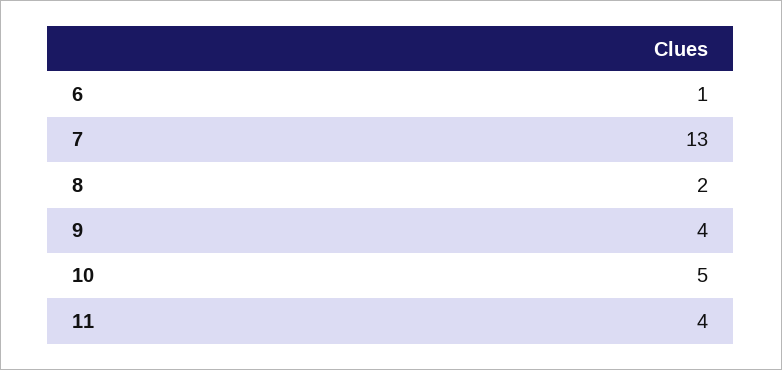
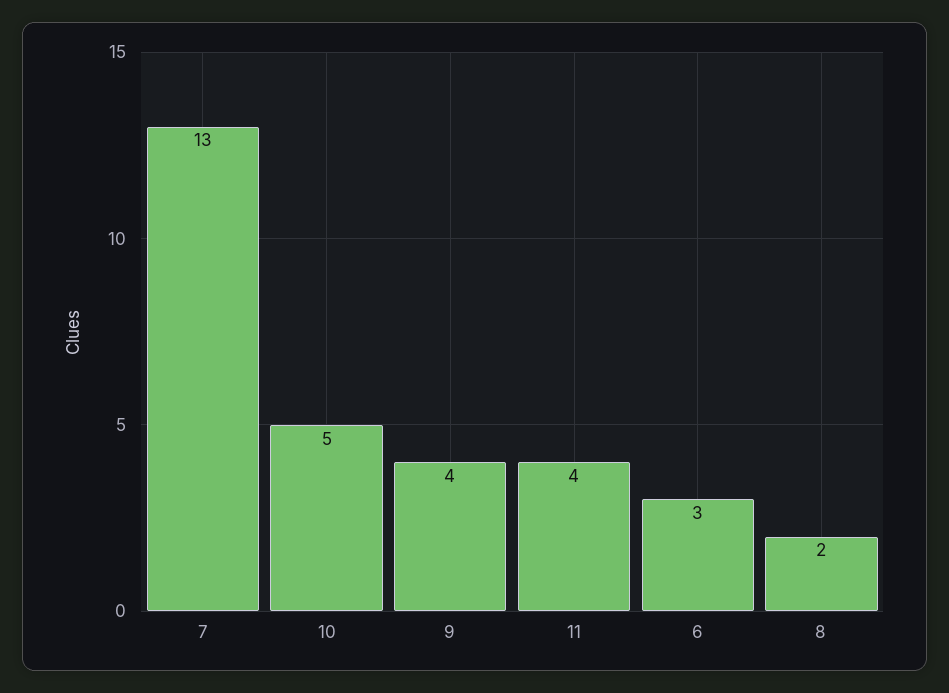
  {
-   "6": 1,
+   "6": 3,
    "7": 13,
    "8": 2,
    "9": 4,
    "10": 5,
    "11": 4
  }

